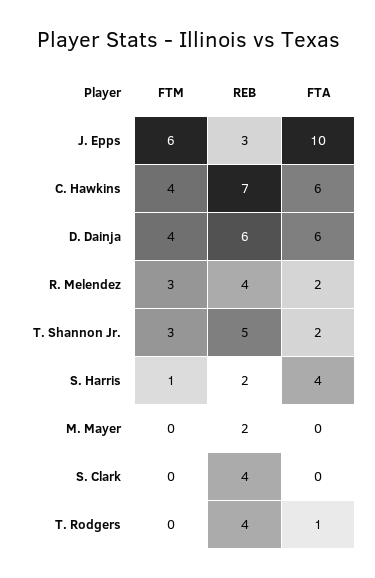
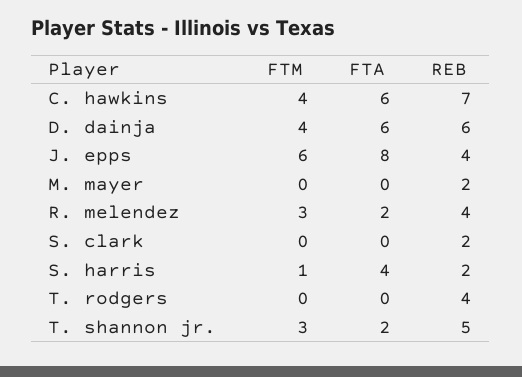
  {
    "FTM": {
      "J. Epps": 6,
      "C. Hawkins": 4,
      "D. Dainja": 4,
      "R. Melendez": 3,
      "T. Shannon Jr.": 3,
      "S. Harris": 1,
      "M. Mayer": 0,
      "S. Clark": 0,
      "T. Rodgers": 0
    },
    "REB": {
-     "J. Epps": 3,
+     "J. Epps": 4,
      "C. Hawkins": 7,
      "D. Dainja": 6,
      "R. Melendez": 4,
      "T. Shannon Jr.": 5,
      "S. Harris": 2,
      "M. Mayer": 2,
-     "S. Clark": 4,
+     "S. Clark": 2,
      "T. Rodgers": 4
    },
    "FTA": {
-     "J. Epps": 10,
+     "J. Epps": 8,
      "C. Hawkins": 6,
      "D. Dainja": 6,
      "R. Melendez": 2,
      "T. Shannon Jr.": 2,
      "S. Harris": 4,
      "M. Mayer": 0,
      "S. Clark": 0,
-     "T. Rodgers": 1
+     "T. Rodgers": 0
    }
  }

